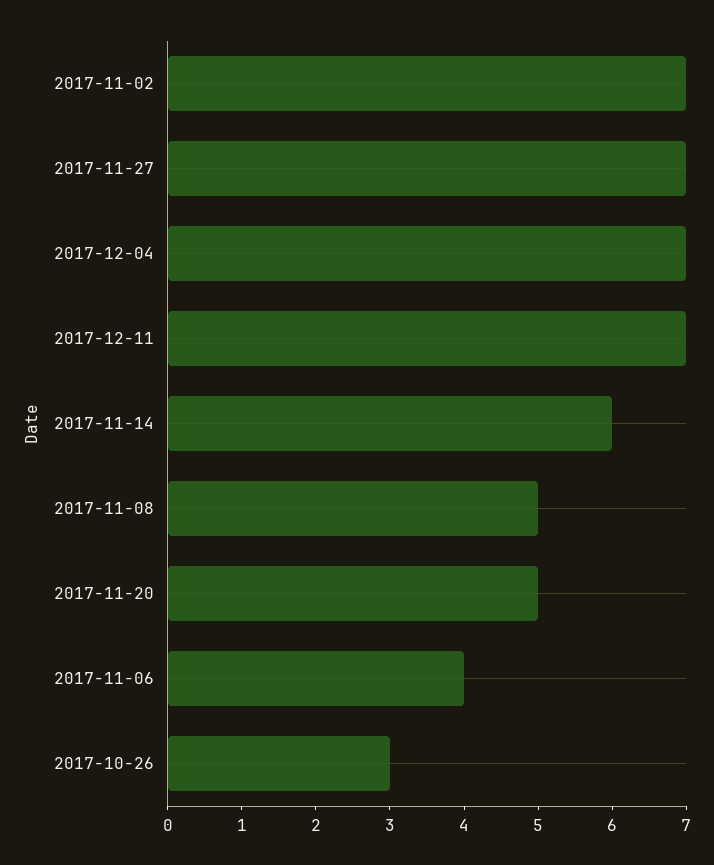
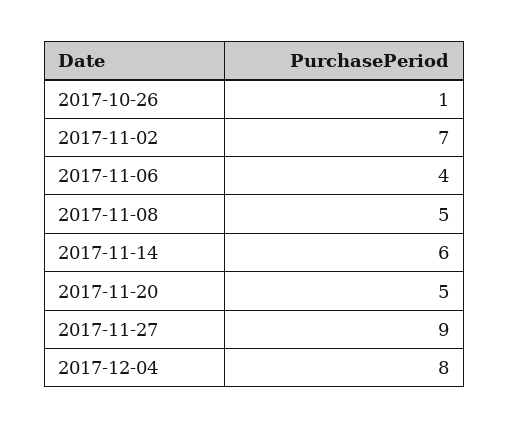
  {
    "2017-11-02": 7,
-   "2017-11-27": 7,
+   "2017-11-27": 9,
-   "2017-12-04": 7,
+   "2017-12-04": 8,
-   "2017-12-11": 7,
    "2017-11-14": 6,
    "2017-11-08": 5,
    "2017-11-20": 5,
    "2017-11-06": 4,
-   "2017-10-26": 3
+   "2017-10-26": 1
  }

